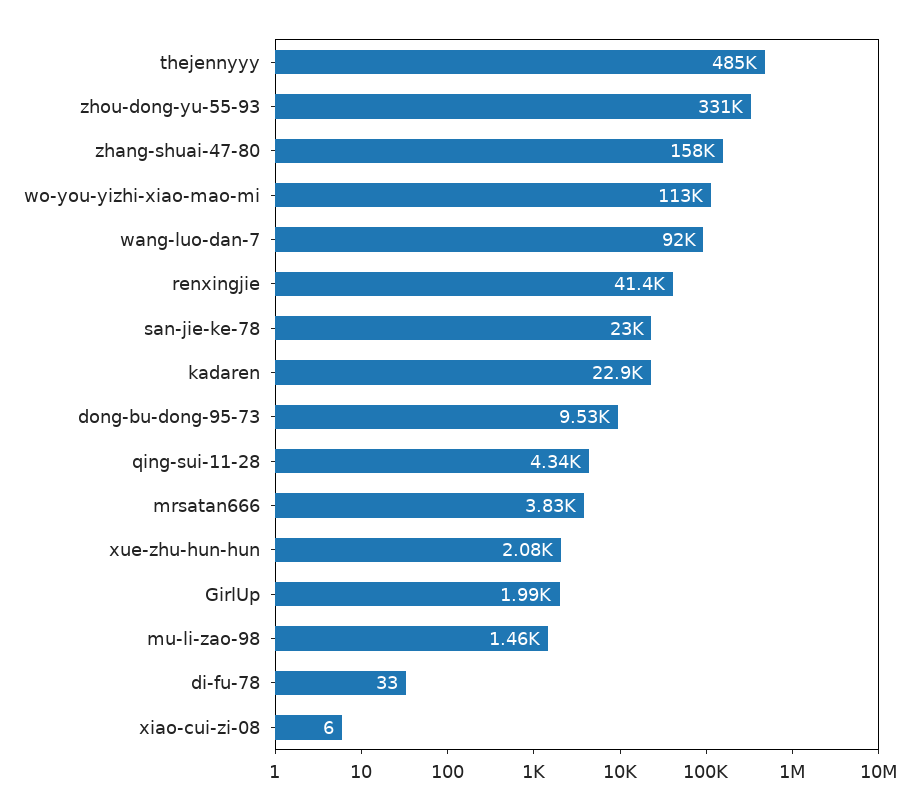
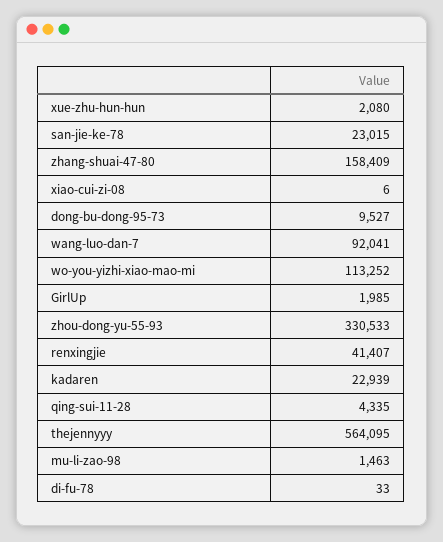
  {
-   "thejennyyy": 485000,
+   "thejennyyy": 564095,
    "zhou-dong-yu-55-93": 330533,
    "zhang-shuai-47-80": 158409,
    "wo-you-yizhi-xiao-mao-mi": 113252,
    "wang-luo-dan-7": 92041,
    "renxingjie": 41407,
    "san-jie-ke-78": 23015,
    "kadaren": 22939,
    "dong-bu-dong-95-73": 9527,
    "qing-sui-11-28": 4335,
-   "mrsatan666": 3830,
    "xue-zhu-hun-hun": 2080,
    "GirlUp": 1985,
    "mu-li-zao-98": 1463,
    "di-fu-78": 33,
    "xiao-cui-zi-08": 6
  }

